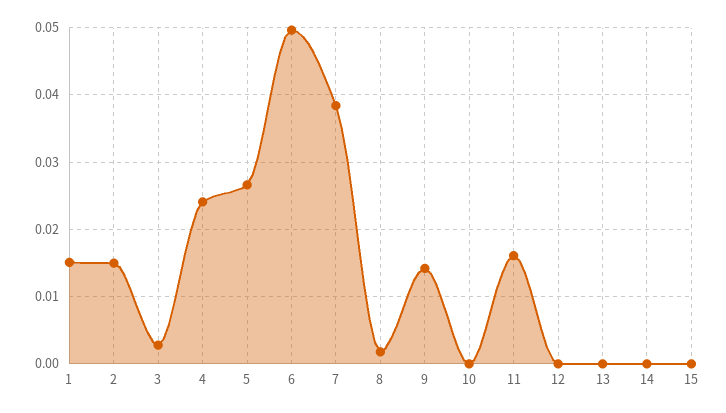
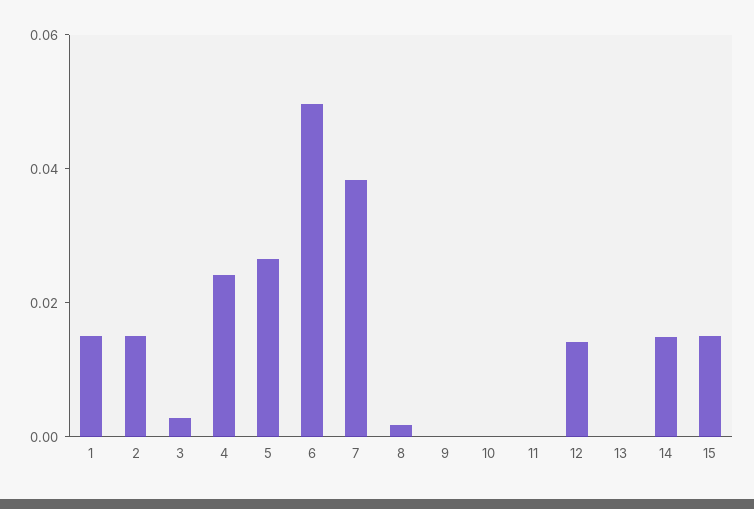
  {
    "1": 0.015,
    "2": 0.015,
    "3": 0.003,
    "4": 0.024,
    "5": 0.027,
    "6": 0.05,
    "7": 0.038,
    "8": 0.002,
-   "9": 0.014,
+   "9": 0,
    "10": 0,
-   "11": 0.016,
+   "11": 0,
-   "12": 0,
+   "12": 0.015,
    "13": 0,
-   "14": 0,
+   "14": 0.015,
-   "15": 0
+   "15": 0.015
  }

